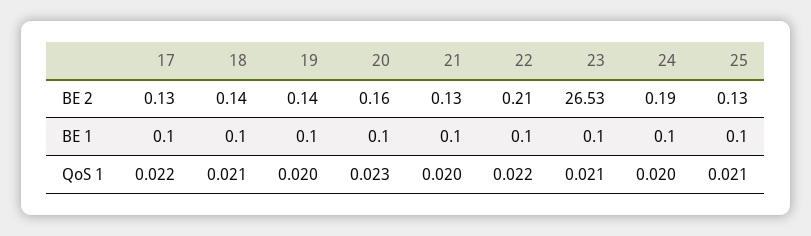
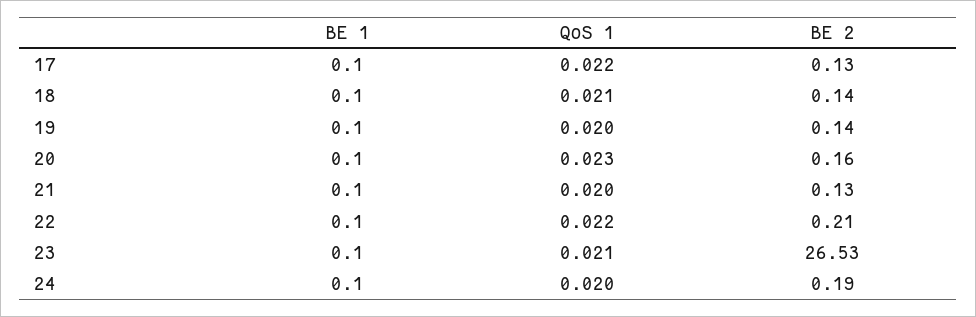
  {
    "17": {
      "BE 2": 0.13,
      "BE 1": 0.1,
      "QoS 1": 0.022
    },
    "18": {
      "BE 2": 0.14,
      "BE 1": 0.1,
      "QoS 1": 0.021
    },
    "19": {
      "BE 2": 0.14,
      "BE 1": 0.1,
      "QoS 1": 0.02
    },
    "20": {
      "BE 2": 0.16,
      "BE 1": 0.1,
      "QoS 1": 0.023
    },
    "21": {
      "BE 2": 0.13,
      "BE 1": 0.1,
      "QoS 1": 0.02
    },
    "22": {
      "BE 2": 0.21,
      "BE 1": 0.1,
      "QoS 1": 0.022
    },
    "23": {
      "BE 2": 26.53,
      "BE 1": 0.1,
      "QoS 1": 0.021
    },
    "24": {
      "BE 2": 0.19,
      "BE 1": 0.1,
      "QoS 1": 0.02
-   },
+   }
-   "25": {
-     "BE 2": 0.13,
-     "BE 1": 0.1,
-     "QoS 1": 0.021
-   }
  }

